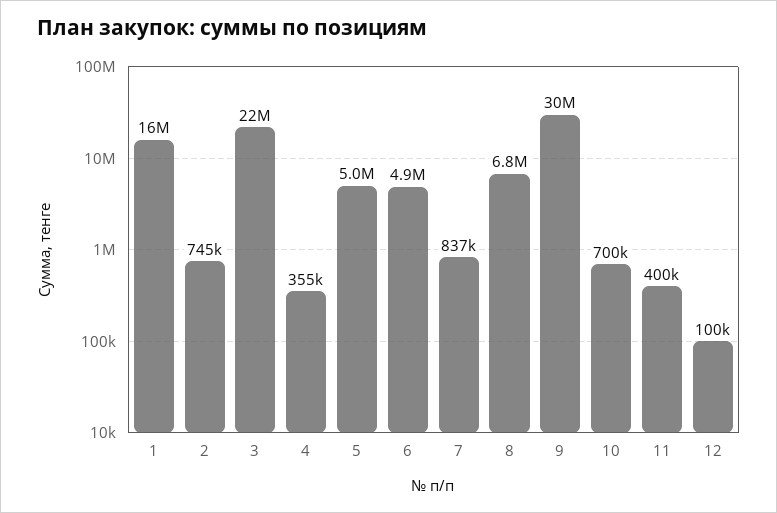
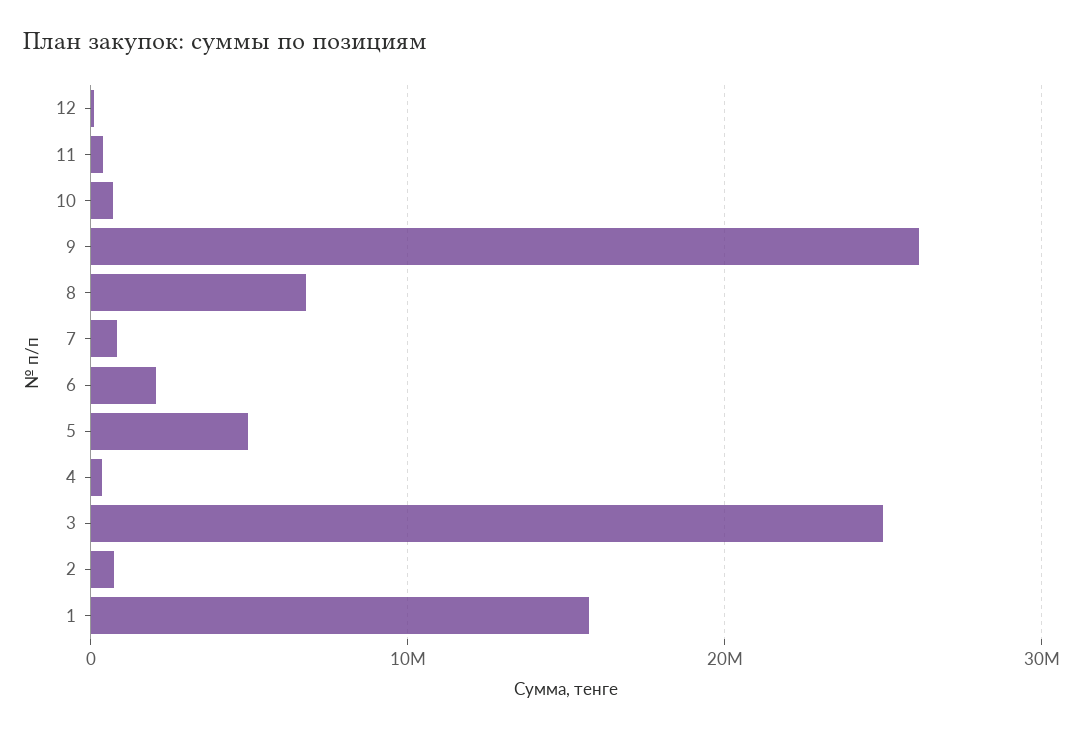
  {
    "1": 16000000,
    "2": 745000,
-   "3": 22000000,
+   "3": 25000000,
    "4": 355000,
    "5": 5000000,
-   "6": 4900000,
+   "6": 2000000,
    "7": 837000,
    "8": 6800000,
-   "9": 30000000,
+   "9": 26000000,
    "10": 700000,
    "11": 400000,
    "12": 100000
  }

